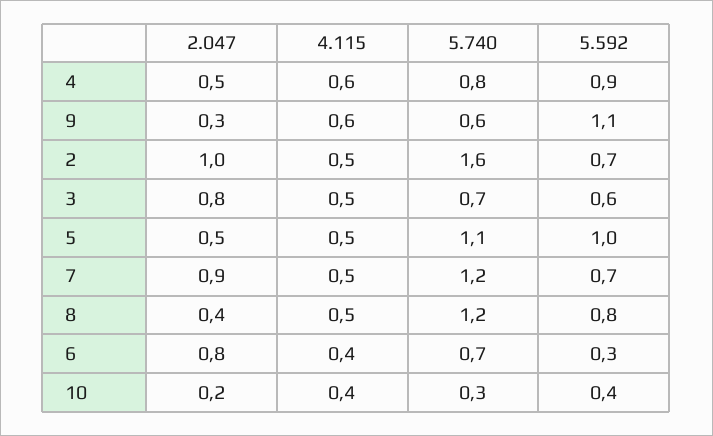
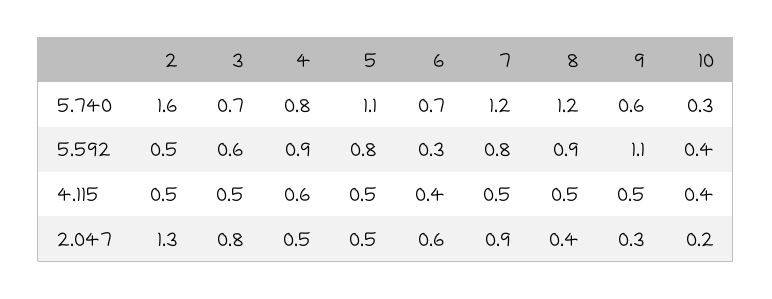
  {
    "2.047": {
      "4": 0.5,
      "9": 0.3,
-     "2": 1,
+     "2": 1.3,
      "3": 0.8,
      "5": 0.5,
      "7": 0.9,
      "8": 0.4,
-     "6": 0.8,
+     "6": 0.6,
      "10": 0.2
    },
    "4.115": {
      "4": 0.6,
-     "9": 0.6,
+     "9": 0.5,
      "2": 0.5,
      "3": 0.5,
      "5": 0.5,
      "7": 0.5,
      "8": 0.5,
      "6": 0.4,
      "10": 0.4
    },
    "5.740": {
      "4": 0.8,
      "9": 0.6,
      "2": 1.6,
      "3": 0.7,
      "5": 1.1,
      "7": 1.2,
      "8": 1.2,
      "6": 0.7,
      "10": 0.3
    },
    "5.592": {
      "4": 0.9,
      "9": 1.1,
-     "2": 0.7,
+     "2": 0.5,
      "3": 0.6,
-     "5": 1,
+     "5": 0.8,
-     "7": 0.7,
+     "7": 0.8,
-     "8": 0.8,
+     "8": 0.9,
      "6": 0.3,
      "10": 0.4
    }
  }

